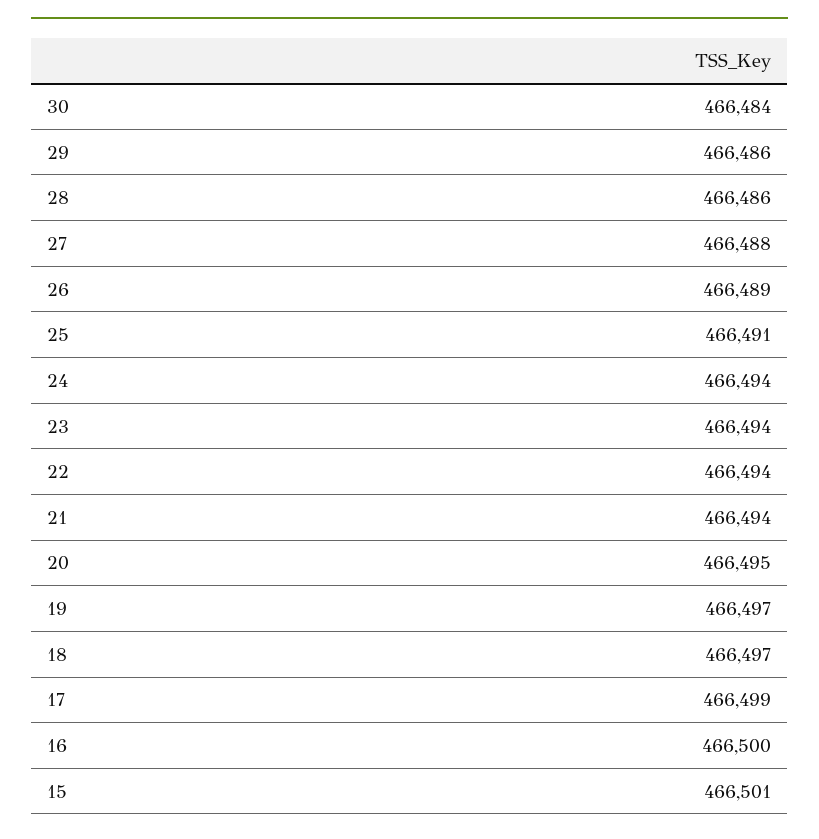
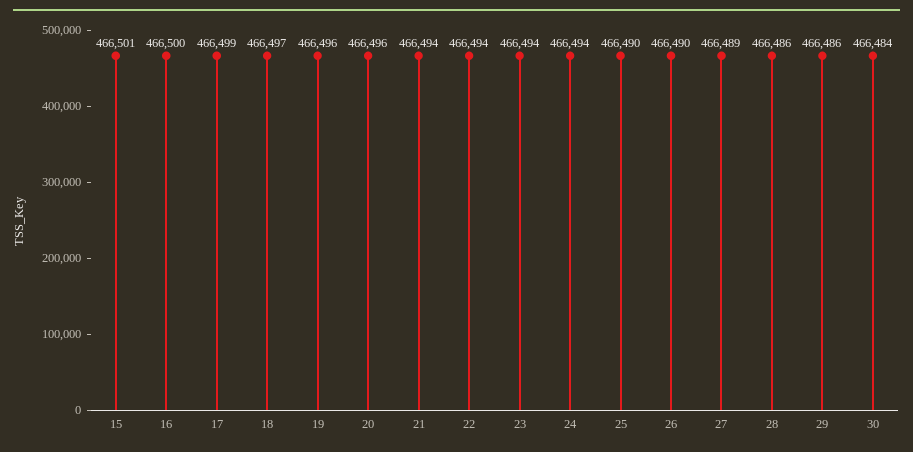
  {
    "30": 466484,
    "29": 466486,
    "28": 466486,
-   "27": 466488,
+   "27": 466489,
-   "26": 466489,
+   "26": 466490,
-   "25": 466491,
+   "25": 466490,
    "24": 466494,
    "23": 466494,
    "22": 466494,
    "21": 466494,
-   "20": 466495,
+   "20": 466496,
-   "19": 466497,
+   "19": 466496,
    "18": 466497,
    "17": 466499,
    "16": 466500,
    "15": 466501
  }

